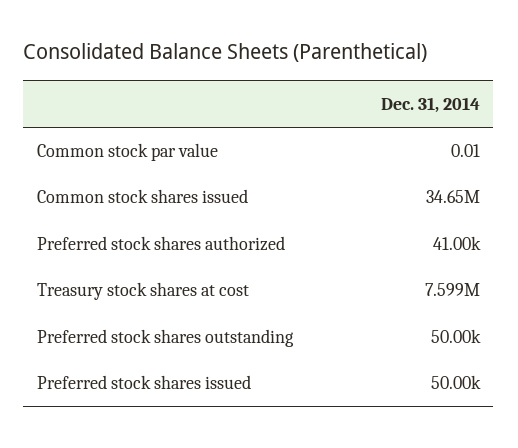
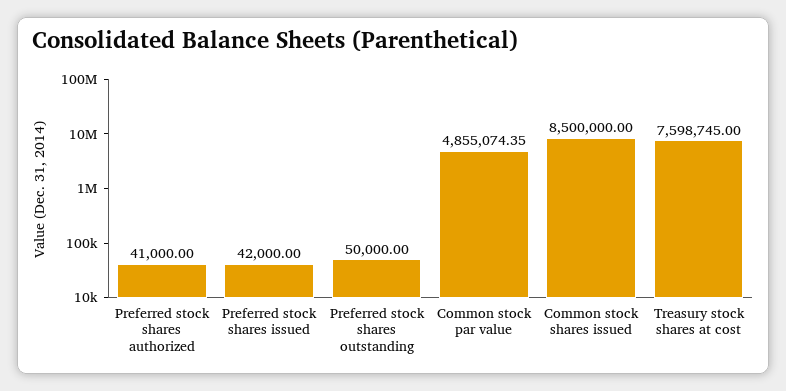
  {
-   "Common stock par value": 0.01,
+   "Common stock par value": 4855074.35,
-   "Common stock shares issued": 34650000,
+   "Common stock shares issued": 8500000,
    "Preferred stock shares authorized": 41000,
    "Treasury stock shares at cost": 7598745,
    "Preferred stock shares outstanding": 50000,
-   "Preferred stock shares issued": 50000
+   "Preferred stock shares issued": 42000
  }

